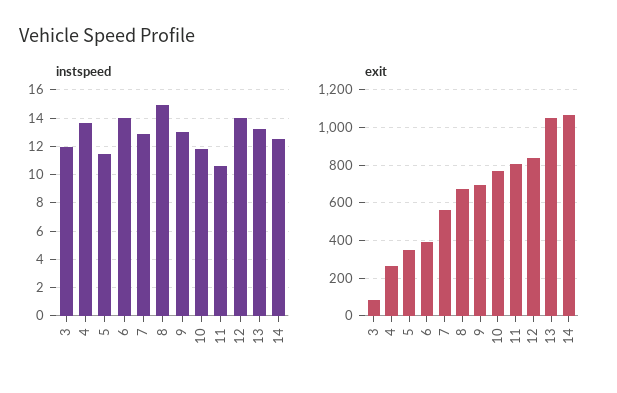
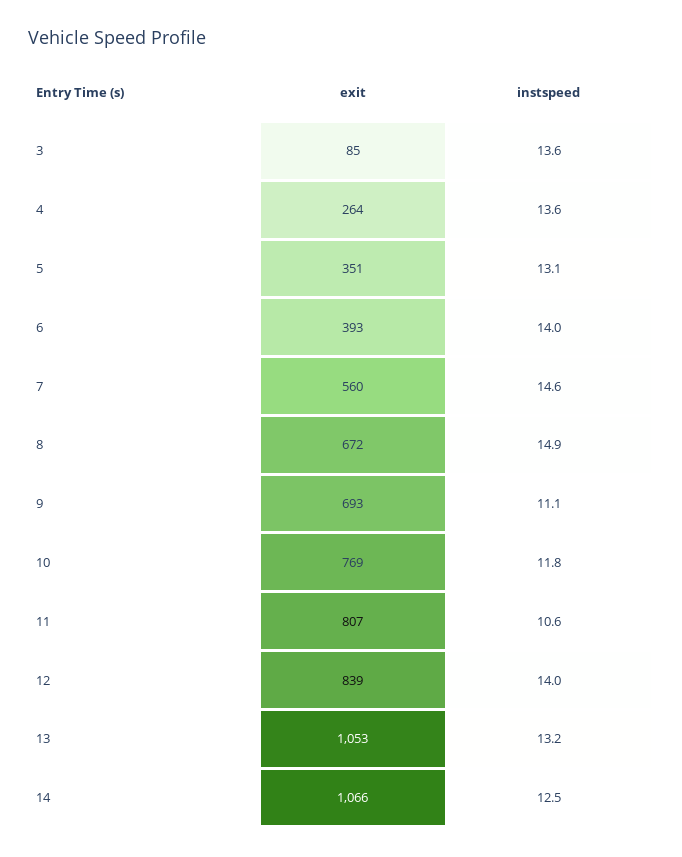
  {
    "instspeed": {
-     "3": 12,
+     "3": 13.6,
      "4": 13.6,
-     "5": 11.5,
+     "5": 13.1,
      "6": 14,
-     "7": 13,
+     "7": 14.6,
      "8": 14.9,
-     "9": 13,
+     "9": 11.1,
      "10": 11.8,
      "11": 10.6,
      "12": 14,
      "13": 13.2,
      "14": 12.5
    },
    "exit": {
      "3": 85,
      "4": 264,
      "5": 351,
      "6": 393,
      "7": 560,
      "8": 672,
      "9": 693,
      "10": 769,
      "11": 807,
      "12": 839,
      "13": 1053,
      "14": 1066
    }
  }

